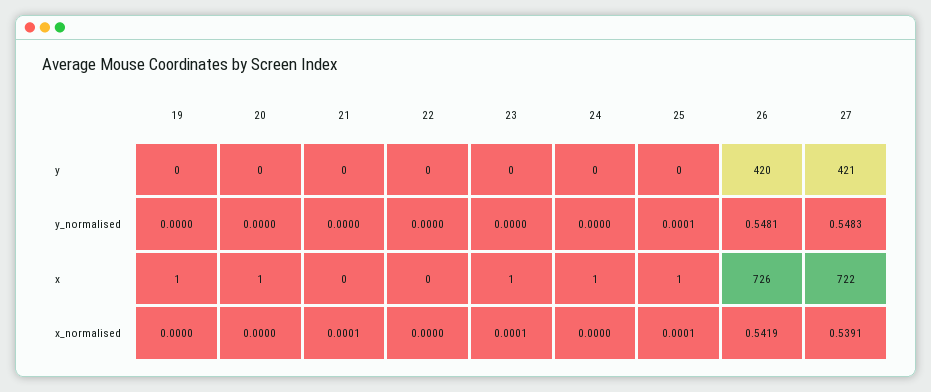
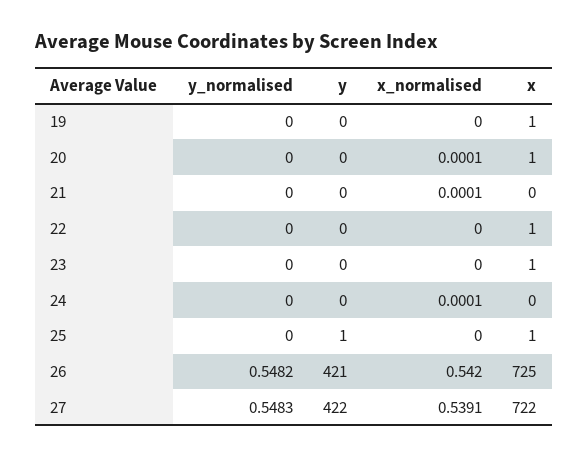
  {
    "19": {
      "y": 0,
      "y_normalised": 0,
      "x": 1,
      "x_normalised": 0
    },
    "20": {
      "y": 0,
      "y_normalised": 0,
      "x": 1,
-     "x_normalised": 0
+     "x_normalised": 0.0001
    },
    "21": {
      "y": 0,
      "y_normalised": 0,
      "x": 0,
      "x_normalised": 0.0001
    },
    "22": {
      "y": 0,
      "y_normalised": 0,
-     "x": 0,
+     "x": 1,
      "x_normalised": 0
    },
    "23": {
      "y": 0,
      "y_normalised": 0,
      "x": 1,
-     "x_normalised": 0.0001
+     "x_normalised": 0
    },
    "24": {
      "y": 0,
      "y_normalised": 0,
-     "x": 1,
+     "x": 0,
-     "x_normalised": 0
+     "x_normalised": 0.0001
    },
    "25": {
-     "y": 0,
+     "y": 1,
-     "y_normalised": 0.0001,
+     "y_normalised": 0,
      "x": 1,
-     "x_normalised": 0.0001
+     "x_normalised": 0
    },
    "26": {
-     "y": 420,
+     "y": 421,
-     "y_normalised": 0.5481,
+     "y_normalised": 0.5482,
-     "x": 726,
+     "x": 725,
-     "x_normalised": 0.5419
+     "x_normalised": 0.542
    },
    "27": {
-     "y": 421,
+     "y": 422,
      "y_normalised": 0.5483,
      "x": 722,
      "x_normalised": 0.5391
    }
  }

